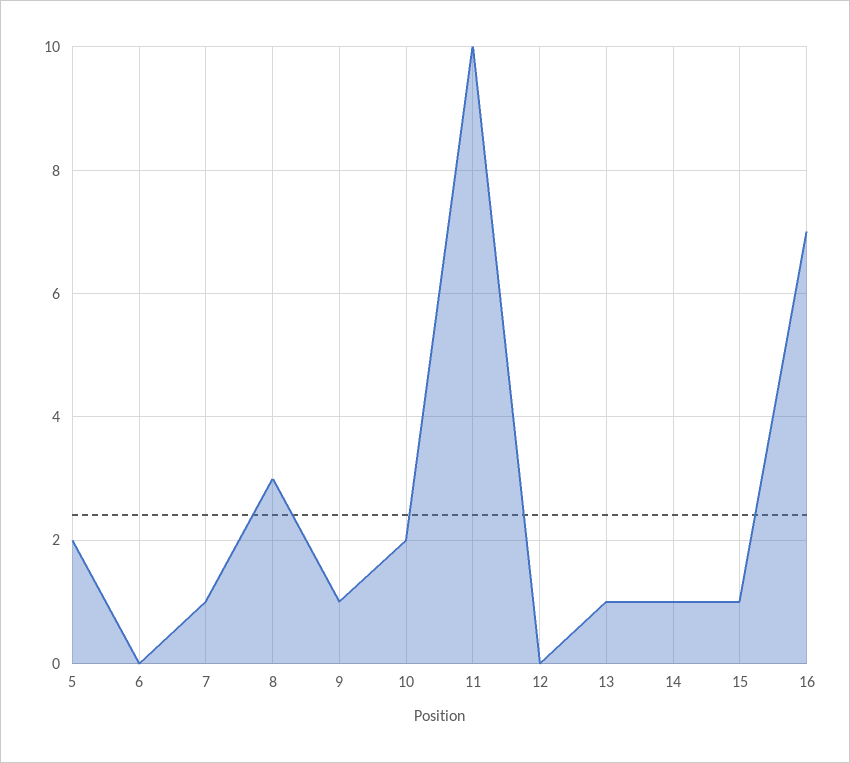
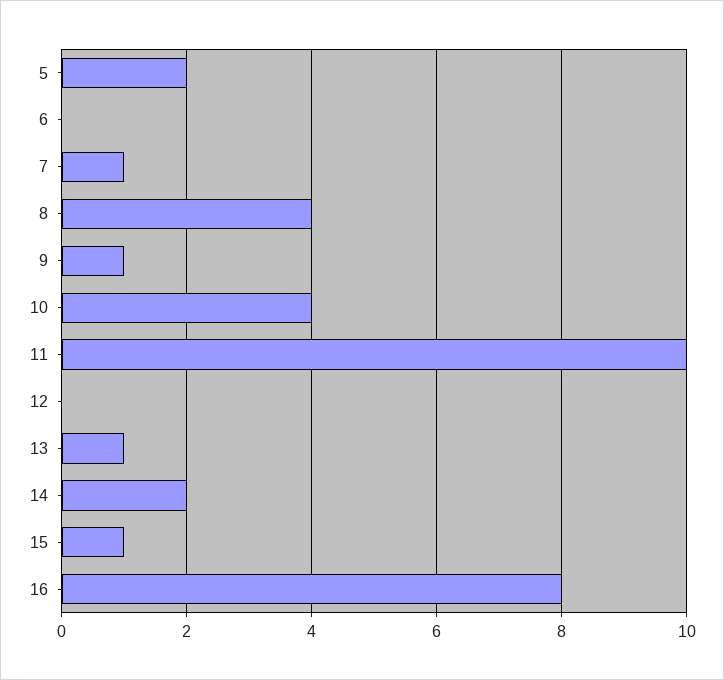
  {
    "5": 2,
    "6": 0,
    "7": 1,
-   "8": 3,
+   "8": 4,
    "9": 1,
-   "10": 2,
+   "10": 4,
    "11": 10,
    "12": 0,
    "13": 1,
-   "14": 1,
+   "14": 2,
    "15": 1,
-   "16": 7
+   "16": 8
  }

